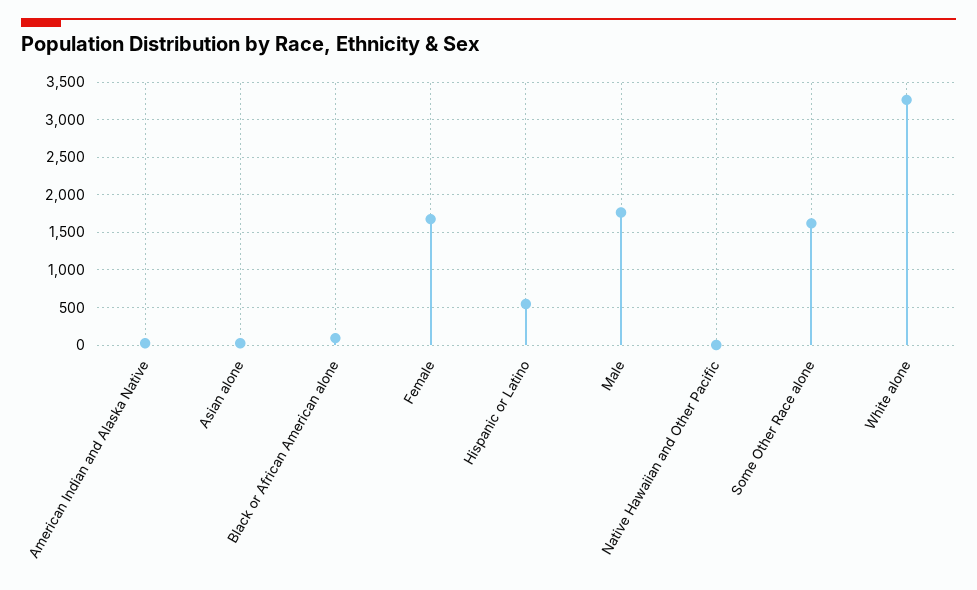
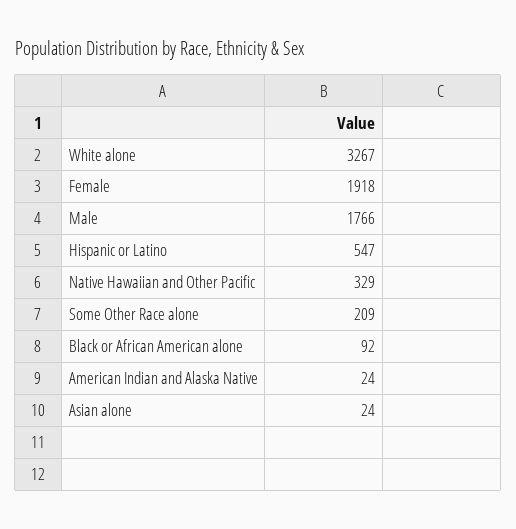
  {
    "American Indian and Alaska Native": 24,
    "Asian alone": 24,
    "Black or African American alone": 92,
-   "Female": 1700,
+   "Female": 1918,
    "Hispanic or Latino": 547,
    "Male": 1766,
-   "Native Hawaiian and Other Pacific": 0,
+   "Native Hawaiian and Other Pacific": 329,
-   "Some Other Race alone": 1600,
+   "Some Other Race alone": 209,
    "White alone": 3267
  }

